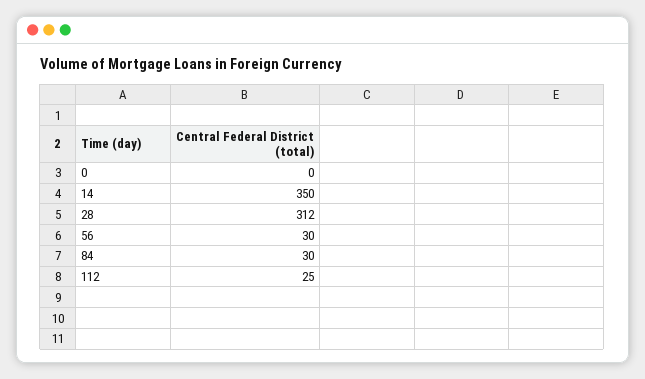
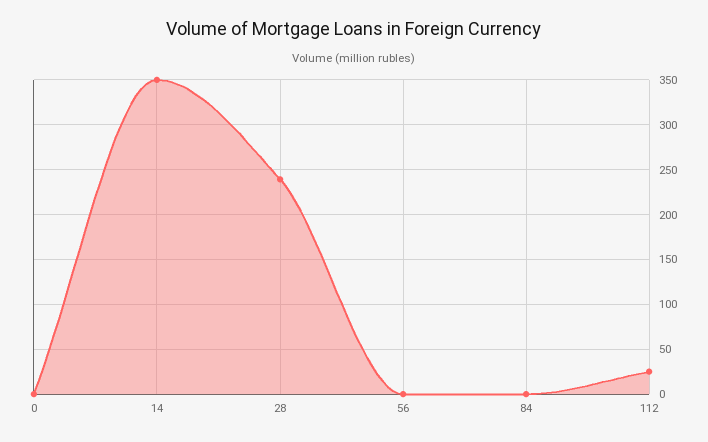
  {
    "0": 0,
    "14": 350,
-   "28": 312,
+   "28": 240,
-   "56": 30,
+   "56": 0,
-   "84": 30,
+   "84": 0,
    "112": 25
  }

